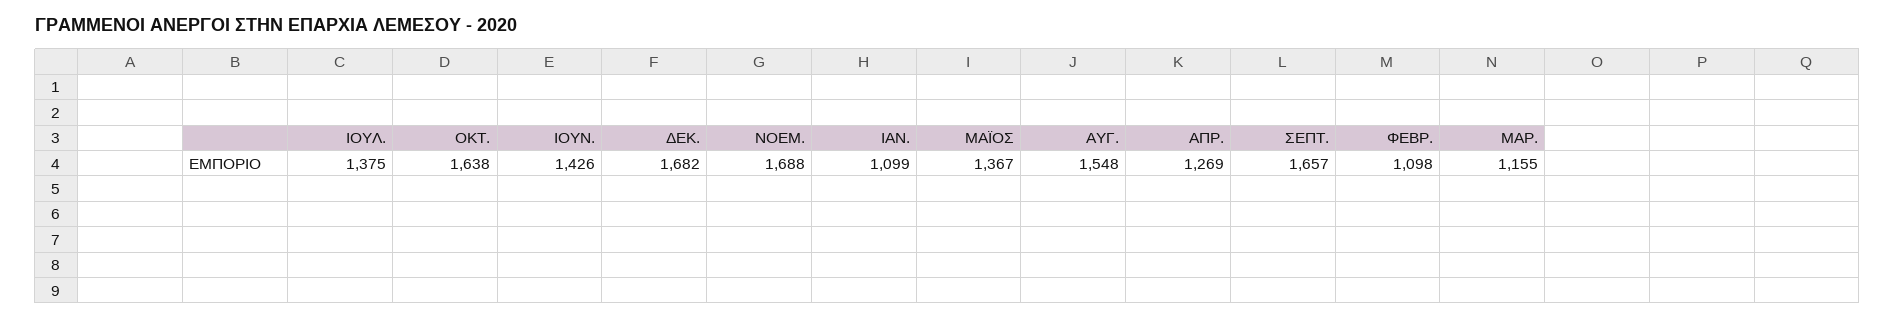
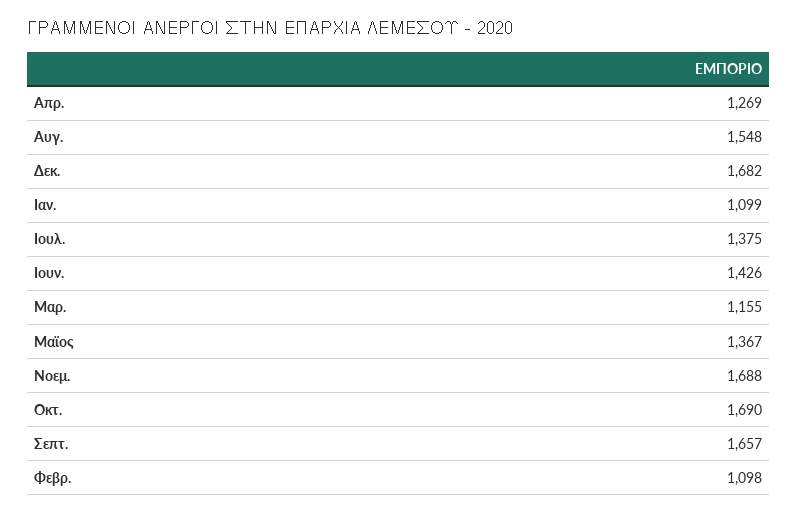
  {
    "ΙΟΥΛ.": 1375,
-   "ΟΚΤ.": 1638,
+   "ΟΚΤ.": 1690,
    "ΙΟΥΝ.": 1426,
    "ΔΕΚ.": 1682,
    "ΝΟΕΜ.": 1688,
    "ΙΑΝ.": 1099,
    "ΜΑΪΟΣ": 1367,
    "ΑΥΓ.": 1548,
    "ΑΠΡ.": 1269,
    "ΣΕΠΤ.": 1657,
    "ΦΕΒΡ.": 1098,
    "ΜΑΡ.": 1155
  }

